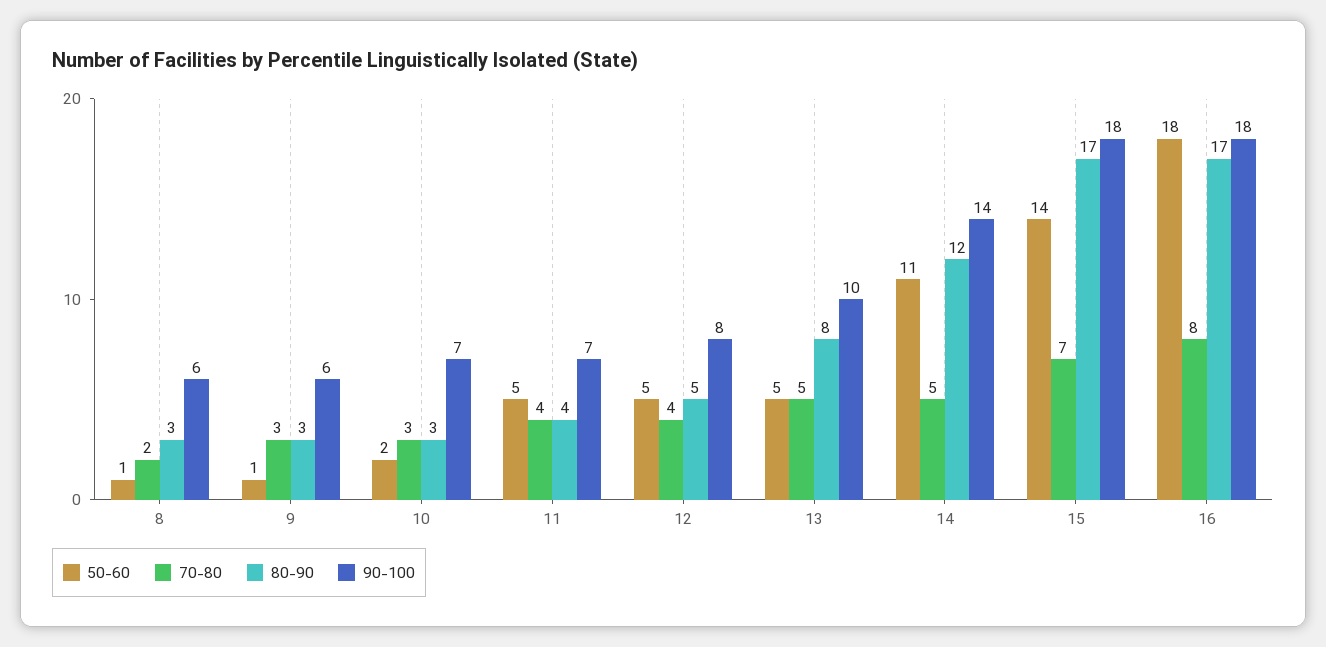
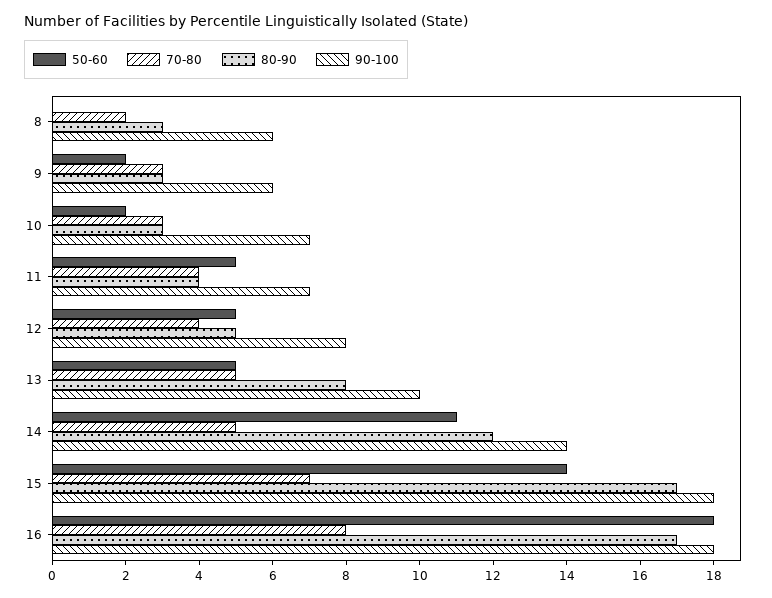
  {
    "50-60": {
-     "8": 1,
+     "8": 0,
-     "9": 1,
+     "9": 2,
      "10": 2,
      "11": 5,
      "12": 5,
      "13": 5,
      "14": 11,
      "15": 14,
      "16": 18
    },
    "70-80": {
      "8": 2,
      "9": 3,
      "10": 3,
      "11": 4,
      "12": 4,
      "13": 5,
      "14": 5,
      "15": 7,
      "16": 8
    },
    "80-90": {
      "8": 3,
      "9": 3,
      "10": 3,
      "11": 4,
      "12": 5,
      "13": 8,
      "14": 12,
      "15": 17,
      "16": 17
    },
    "90-100": {
      "8": 6,
      "9": 6,
      "10": 7,
      "11": 7,
      "12": 8,
      "13": 10,
      "14": 14,
      "15": 18,
      "16": 18
    }
  }

